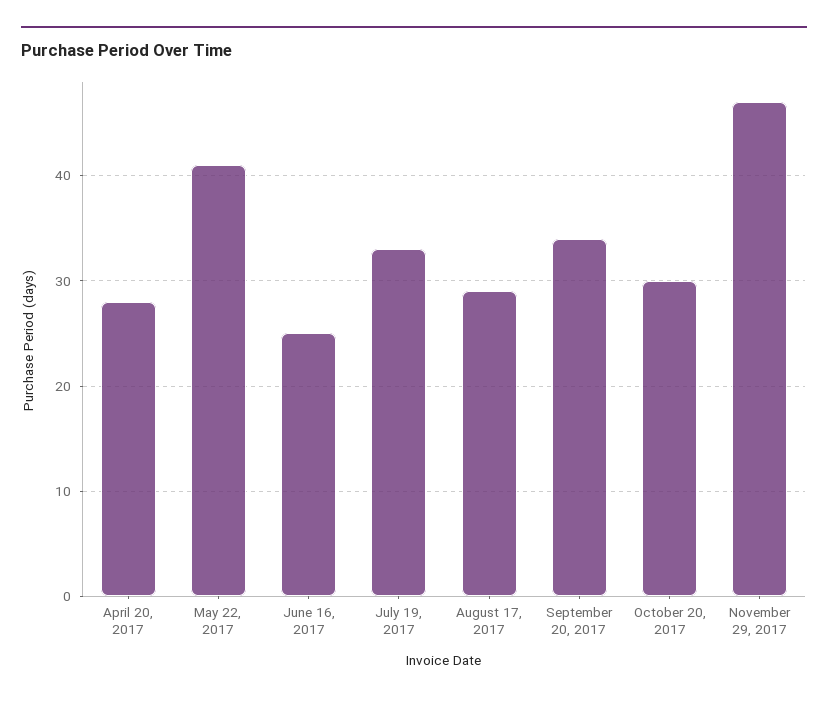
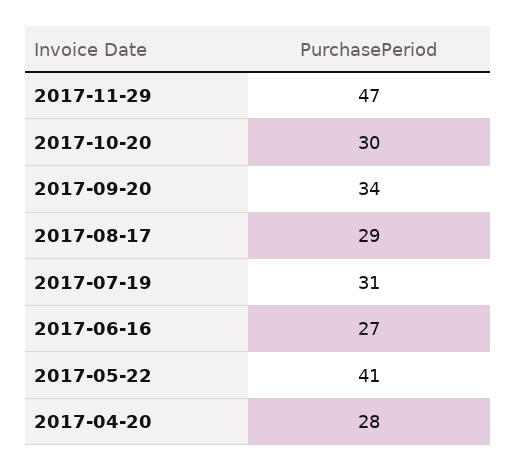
  {
    "April 20, 2017": 28,
    "May 22, 2017": 41,
-   "June 16, 2017": 25,
+   "June 16, 2017": 27,
-   "July 19, 2017": 33,
+   "July 19, 2017": 31,
    "August 17, 2017": 29,
    "September 20, 2017": 34,
    "October 20, 2017": 30,
    "November 29, 2017": 47
  }

